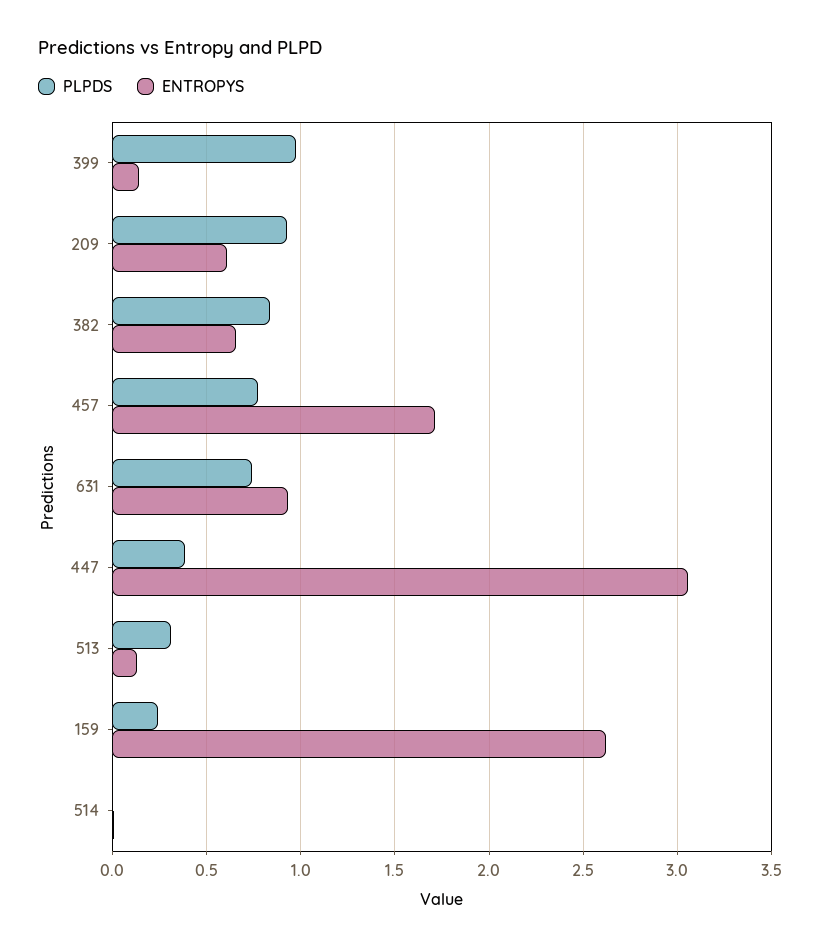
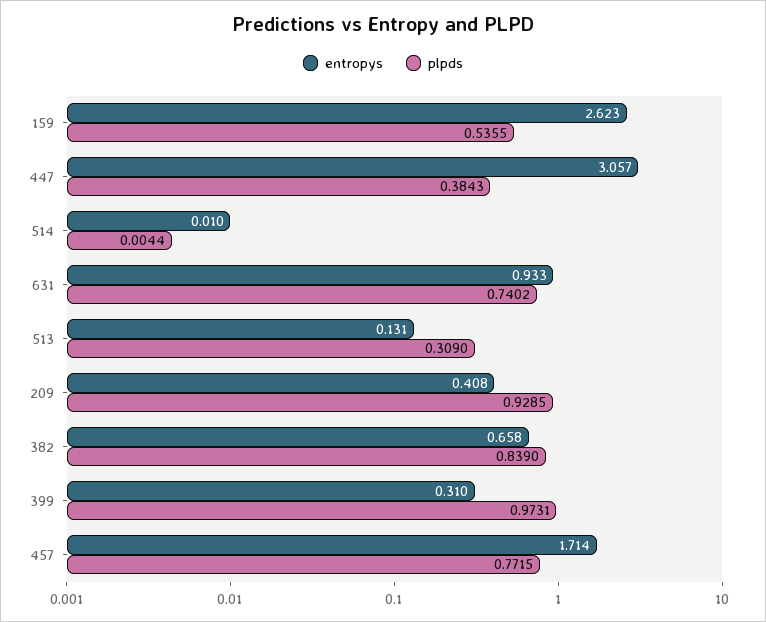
  {
    "PLPDS": {
      "399": 0.9731,
      "209": 0.9285,
      "382": 0.839,
      "457": 0.7715,
      "631": 0.7402,
      "447": 0.3843,
      "513": 0.309,
-     "159": 0.25,
+     "159": 0.5355,
      "514": 0.0044
    },
    "ENTROPYS": {
-     "399": 0.15,
+     "399": 0.31,
-     "209": 0.6,
+     "209": 0.408,
      "382": 0.658,
      "457": 1.714,
      "631": 0.933,
      "447": 3.057,
      "513": 0.131,
      "159": 2.623,
      "514": 0.01
    }
  }

